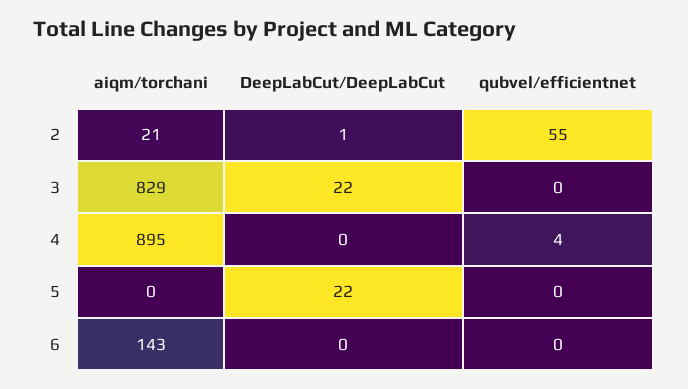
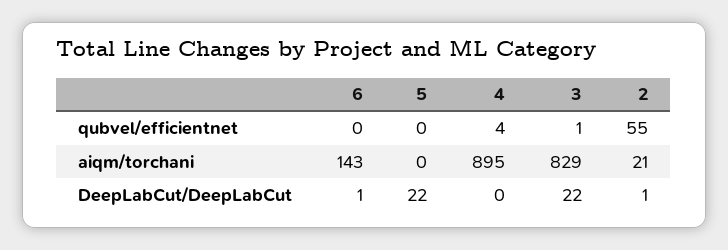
  {
    "aiqm/torchani": {
      "2": 21,
      "3": 829,
      "4": 895,
      "5": 0,
      "6": 143
    },
    "DeepLabCut/DeepLabCut": {
      "2": 1,
      "3": 22,
      "4": 0,
      "5": 22,
-     "6": 0
+     "6": 1
    },
    "qubvel/efficientnet": {
      "2": 55,
-     "3": 0,
+     "3": 1,
      "4": 4,
      "5": 0,
      "6": 0
    }
  }

